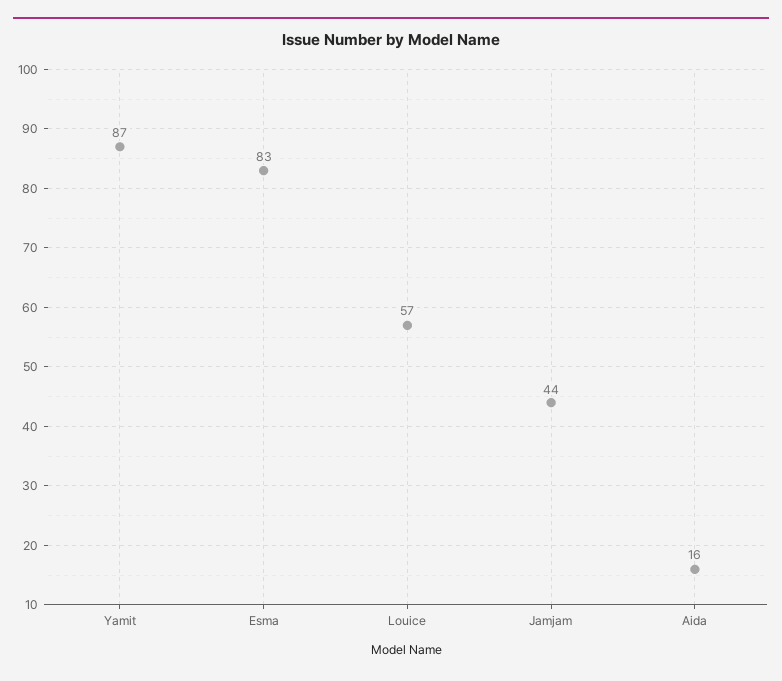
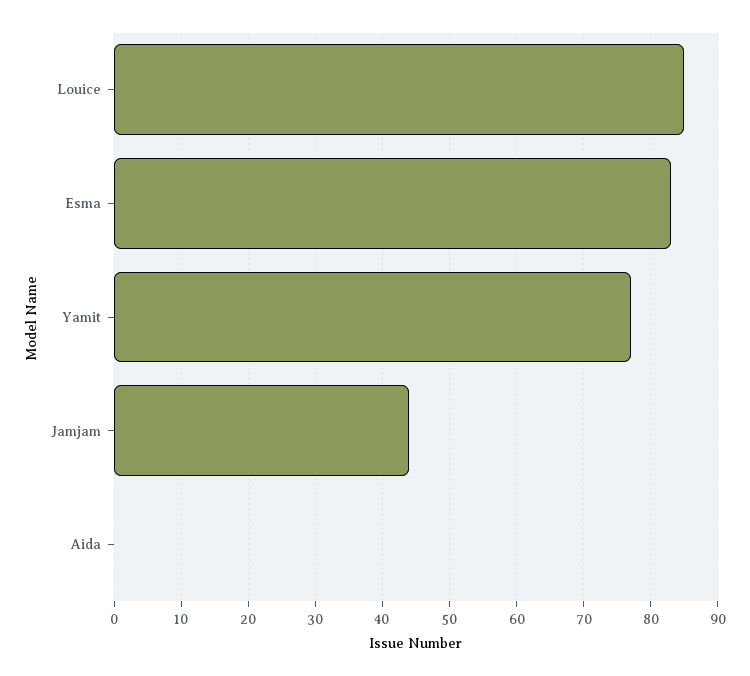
  {
-   "Yamit": 87,
+   "Yamit": 77,
    "Esma": 83,
-   "Louice": 57,
+   "Louice": 85,
    "Jamjam": 44,
-   "Aida": 16
+   "Aida": 0
  }

